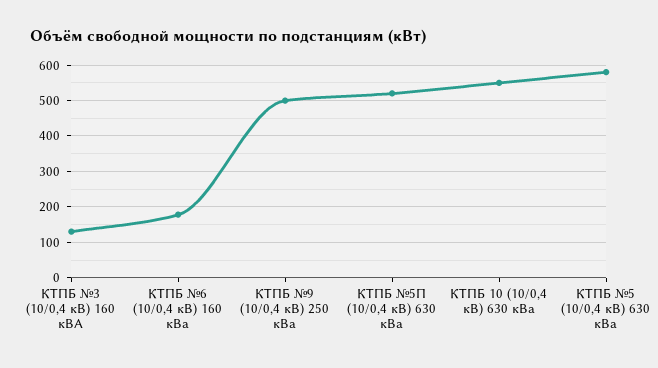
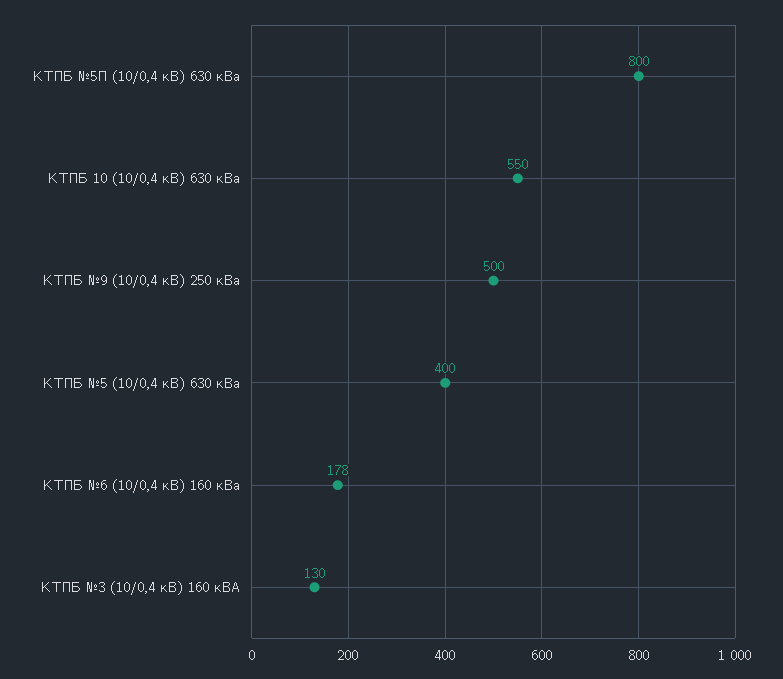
  {
    "КТПБ №3 (10/0,4 кВ) 160 кВА": 130,
    "КТПБ №6 (10/0,4 кВ) 160 кВа": 178,
    "КТПБ №9 (10/0,4 кВ) 250 кВа": 500,
-   "КТПБ №5П (10/0,4 кВ) 630 кВа": 520,
+   "КТПБ №5П (10/0,4 кВ) 630 кВа": 800,
    "КТПБ 10 (10/0,4 кВ) 630 кВа": 550,
-   "КТПБ №5 (10/0,4 кВ) 630 кВа": 580
+   "КТПБ №5 (10/0,4 кВ) 630 кВа": 400
  }

